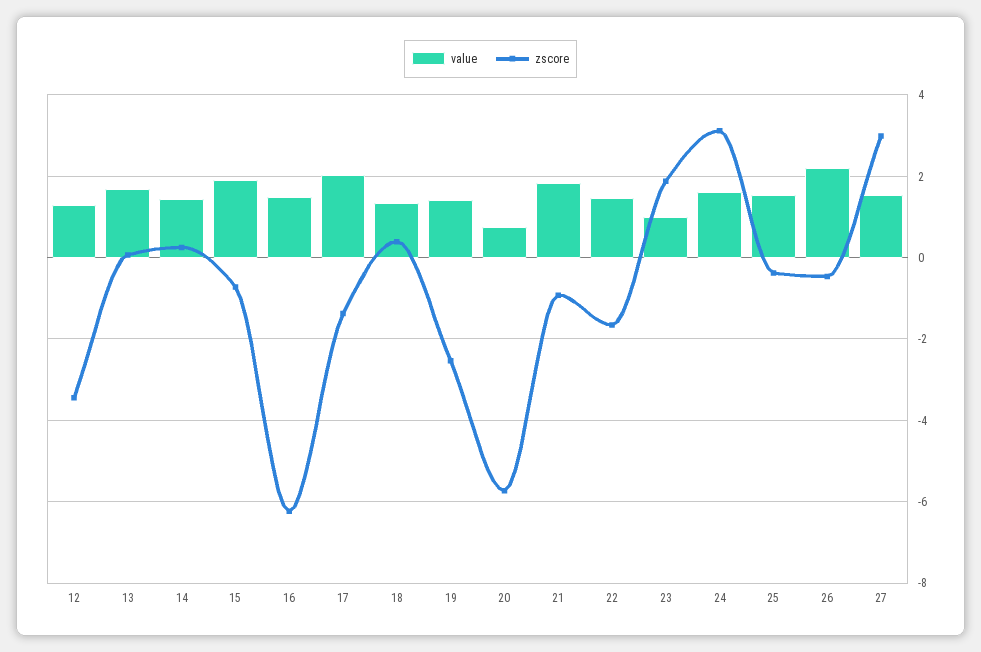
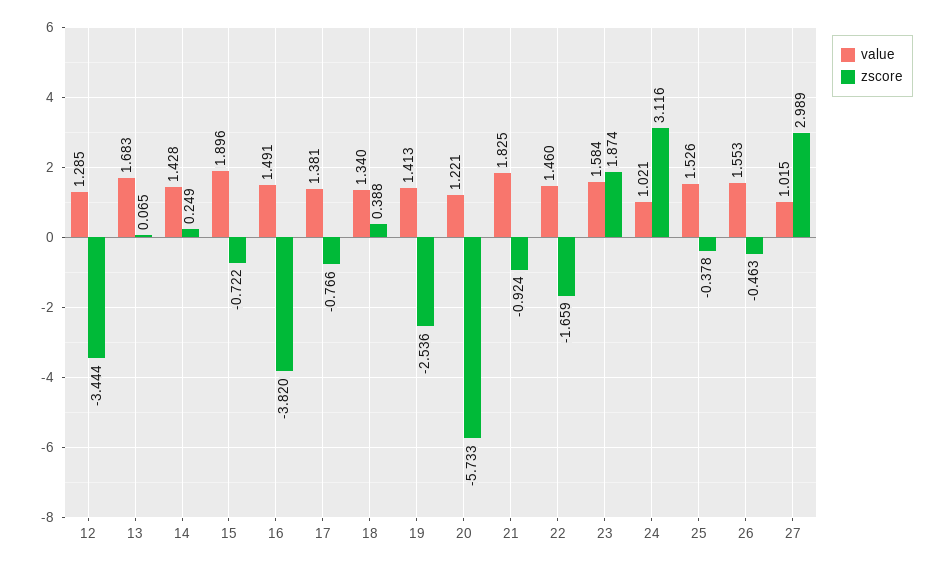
  {
    "value": {
      "12": 1.285,
      "13": 1.683,
      "14": 1.428,
      "15": 1.896,
      "16": 1.491,
-     "17": 2,
+     "17": 1.381,
      "18": 1.34,
      "19": 1.413,
-     "20": 0.8,
+     "20": 1.221,
      "21": 1.825,
      "22": 1.46,
-     "23": 1,
+     "23": 1.584,
-     "24": 1.6,
+     "24": 1.021,
      "25": 1.526,
-     "26": 2.2,
+     "26": 1.553,
-     "27": 1.6
+     "27": 1.015
    },
    "zscore": {
      "12": -3.444,
      "13": 0.065,
      "14": 0.249,
      "15": -0.722,
-     "16": -6.2,
+     "16": -3.82,
-     "17": -1.4,
+     "17": -0.766,
      "18": 0.388,
      "19": -2.536,
      "20": -5.733,
      "21": -0.924,
      "22": -1.659,
      "23": 1.874,
      "24": 3.116,
      "25": -0.378,
      "26": -0.463,
      "27": 2.989
    }
  }

